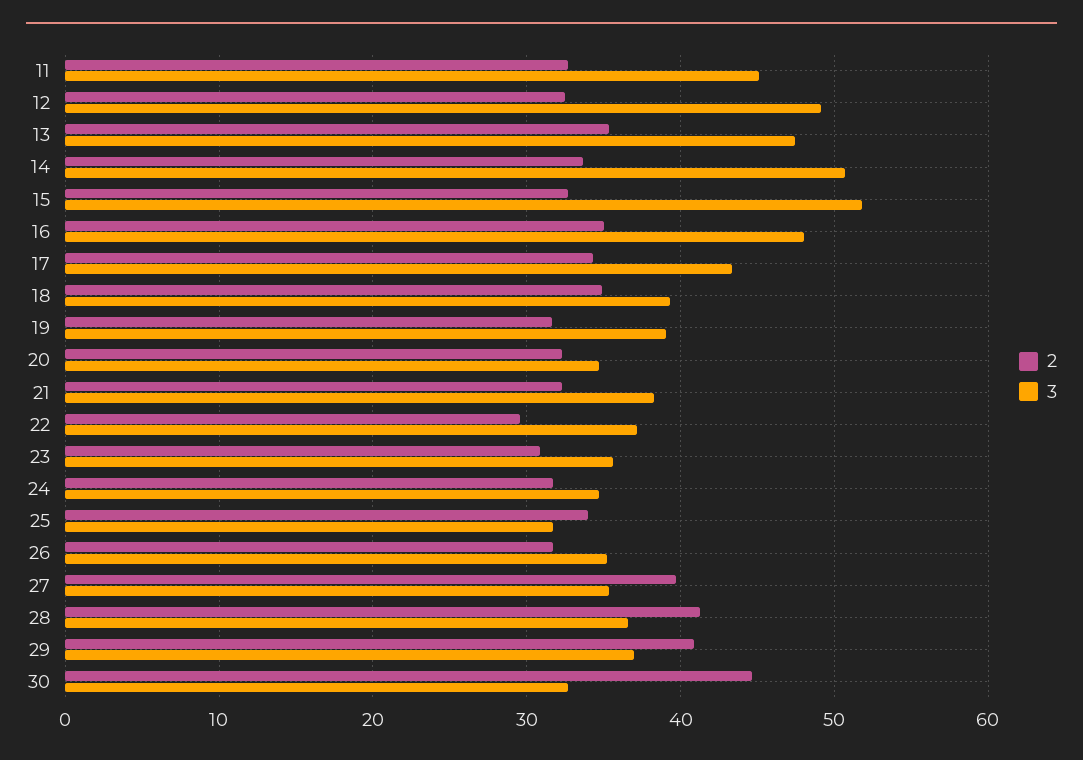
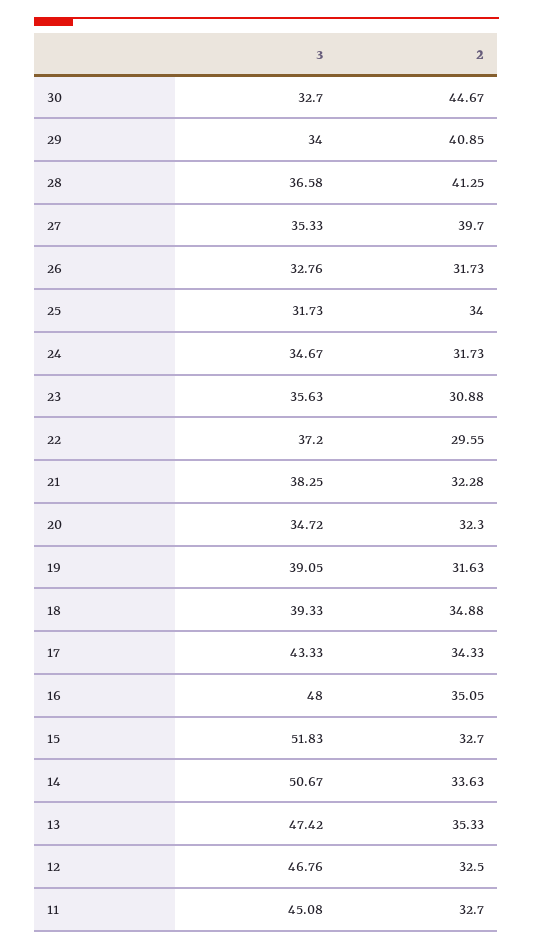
  {
    "2": {
      "11": 32.7,
      "12": 32.5,
      "13": 35.33,
      "14": 33.63,
      "15": 32.7,
      "16": 35.05,
      "17": 34.33,
      "18": 34.88,
      "19": 31.63,
      "20": 32.3,
      "21": 32.28,
      "22": 29.55,
      "23": 30.88,
      "24": 31.73,
      "25": 34,
      "26": 31.73,
      "27": 39.7,
      "28": 41.25,
      "29": 40.85,
      "30": 44.67
    },
    "3": {
      "11": 45.08,
-     "12": 49,
+     "12": 46.76,
      "13": 47.42,
      "14": 50.67,
      "15": 51.83,
      "16": 48,
      "17": 43.33,
      "18": 39.33,
      "19": 39.05,
      "20": 34.72,
      "21": 38.25,
      "22": 37.2,
      "23": 35.63,
      "24": 34.67,
      "25": 31.73,
-     "26": 35,
+     "26": 32.76,
      "27": 35.33,
      "28": 36.58,
-     "29": 37,
+     "29": 34,
      "30": 32.7
    }
  }

